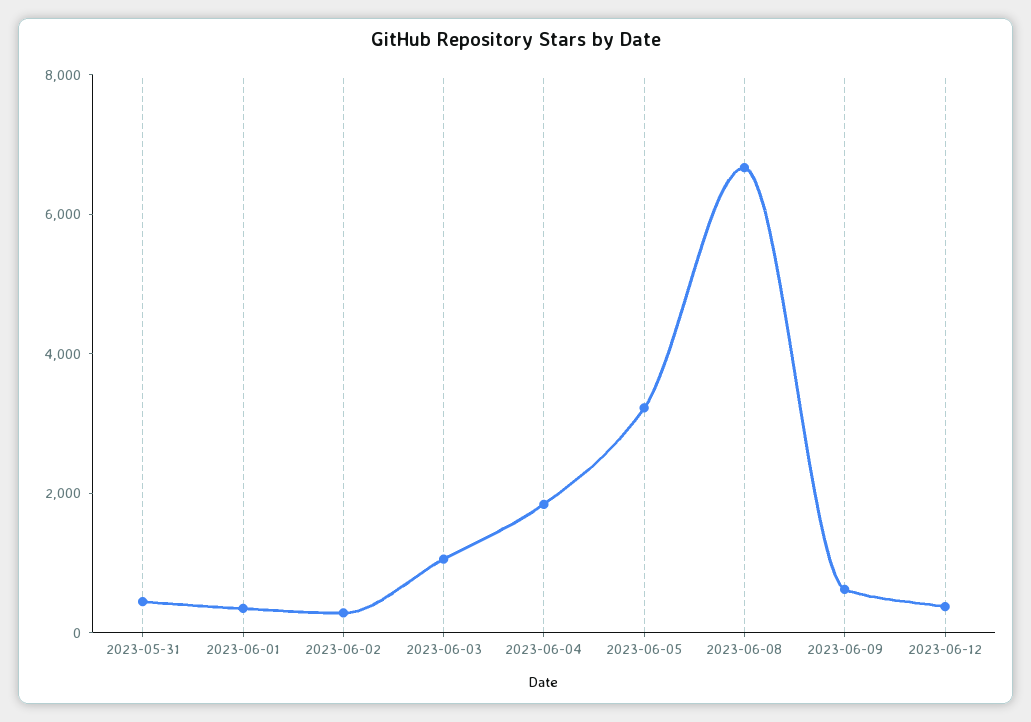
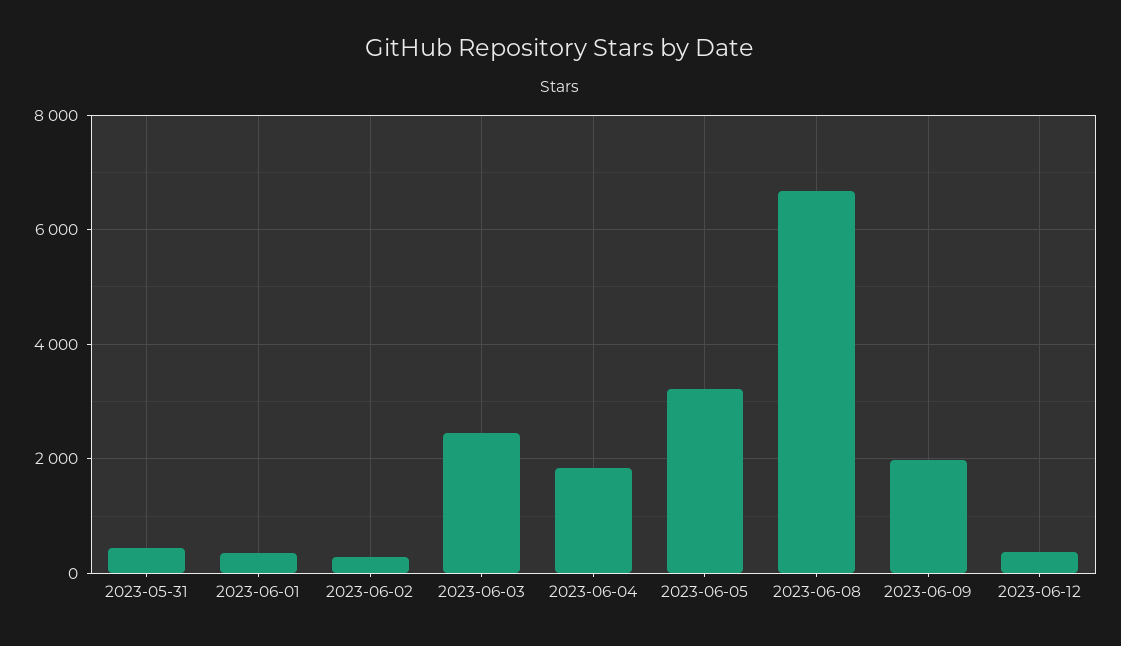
  {
    "2023-05-31": 400,
    "2023-06-01": 400,
    "2023-06-02": 200,
-   "2023-06-03": 1000,
+   "2023-06-03": 2400,
    "2023-06-04": 1800,
    "2023-06-05": 3200,
    "2023-06-08": 6600,
-   "2023-06-09": 500,
+   "2023-06-09": 2000,
    "2023-06-12": 400
  }

